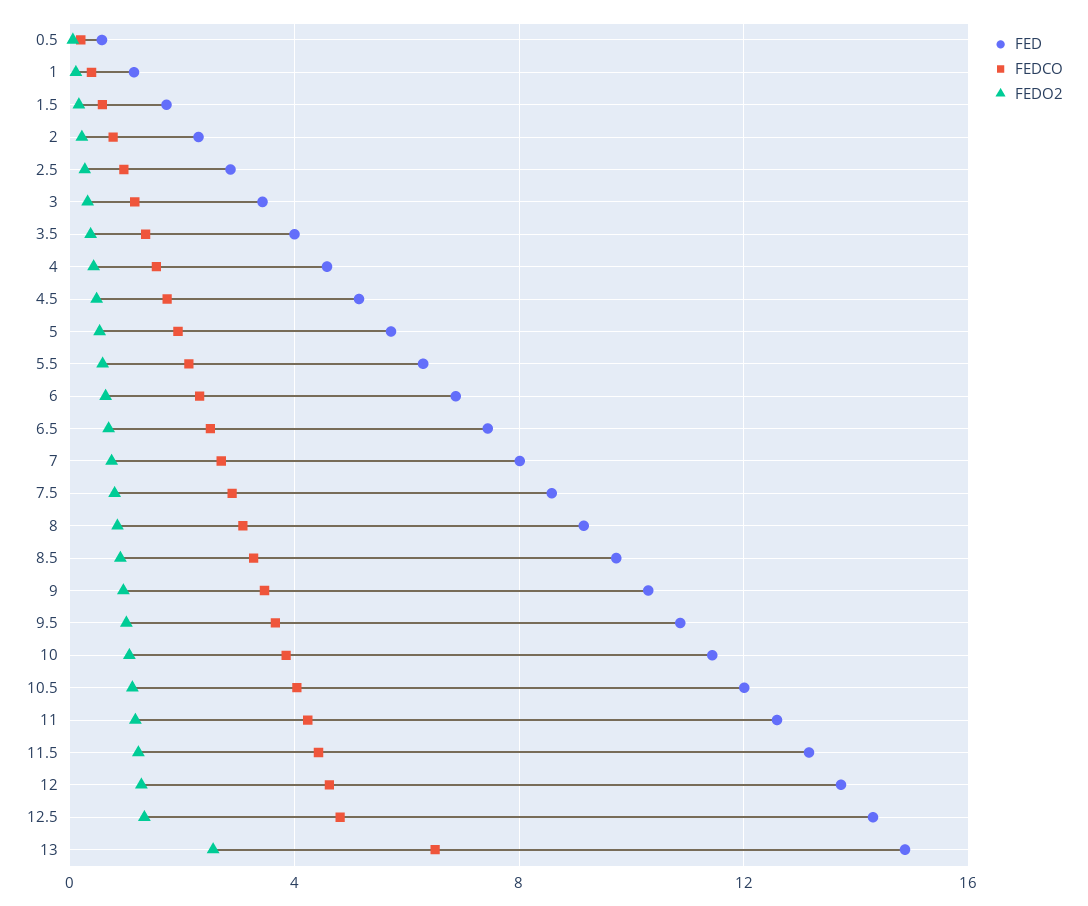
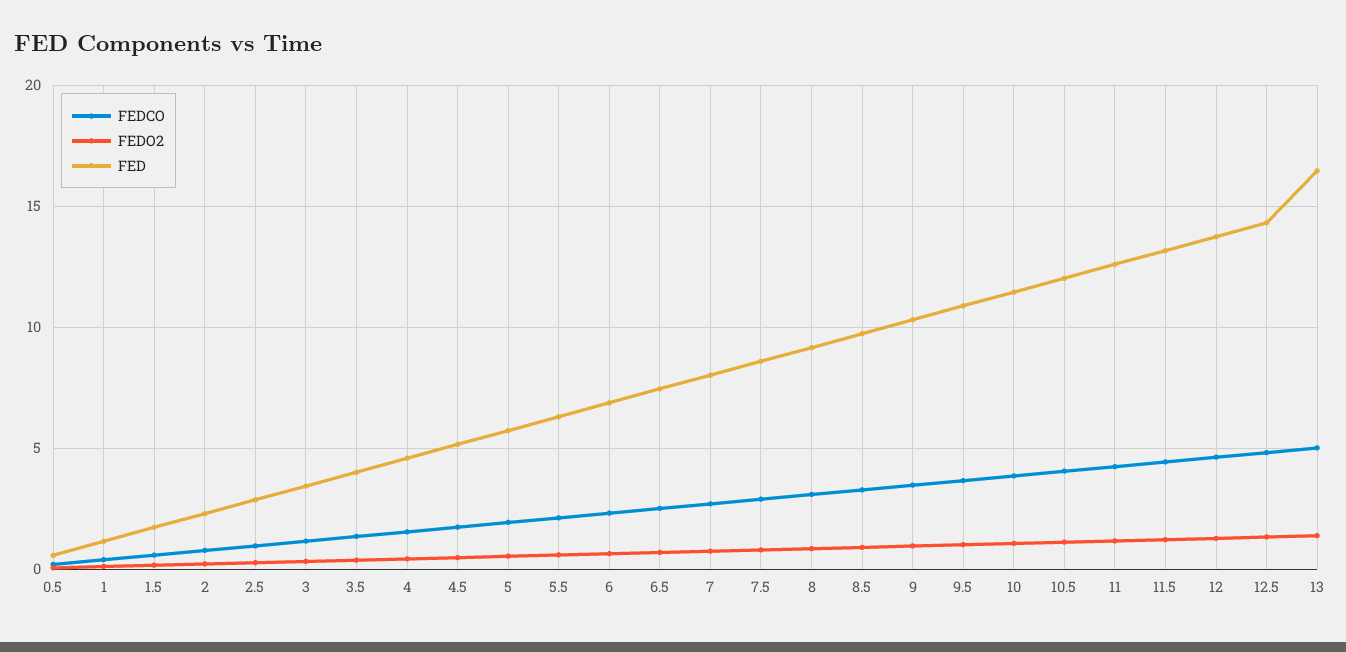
  {
    "FED": {
      "0.5": 0.5,
      "1": 1,
      "1.5": 1.5,
      "2": 2.5,
      "2.5": 3,
      "3": 3.5,
      "3.5": 4,
      "4": 4.5,
      "4.5": 5,
      "5": 5.5,
      "5.5": 6.5,
      "6": 7,
      "6.5": 7.5,
      "7": 8,
      "7.5": 8.5,
      "8": 9,
      "8.5": 9.5,
      "9": 10.5,
      "9.5": 11,
      "10": 11.5,
      "10.5": 12,
      "11": 12.5,
      "11.5": 13,
      "12": 13.5,
      "12.5": 14.5,
-     "13": 15
+     "13": 16.5
    },
    "FEDCO": {
      "0.5": 0,
      "1": 0.5,
      "1.5": 0.5,
      "2": 1,
      "2.5": 1,
      "3": 1,
      "3.5": 1.5,
      "4": 1.5,
      "4.5": 1.5,
      "5": 2,
      "5.5": 2,
      "6": 2.5,
      "6.5": 2.5,
      "7": 2.5,
      "7.5": 3,
      "8": 3,
      "8.5": 3.5,
      "9": 3.5,
      "9.5": 3.5,
      "10": 4,
      "10.5": 4,
      "11": 4,
      "11.5": 4.5,
      "12": 4.5,
      "12.5": 5,
-     "13": 6.5
+     "13": 5
    },
    "FEDO2": {
      "0.5": 0,
      "1": 0,
      "1.5": 0,
      "2": 0,
      "2.5": 0.5,
      "3": 0.5,
      "3.5": 0.5,
      "4": 0.5,
      "4.5": 0.5,
      "5": 0.5,
      "5.5": 0.5,
      "6": 0.5,
      "6.5": 0.5,
      "7": 0.5,
      "7.5": 1,
      "8": 1,
      "8.5": 1,
      "9": 1,
      "9.5": 1,
      "10": 1,
      "10.5": 1,
      "11": 1,
      "11.5": 1,
      "12": 1.5,
      "12.5": 1.5,
-     "13": 2.5
+     "13": 1.5
    }
  }

